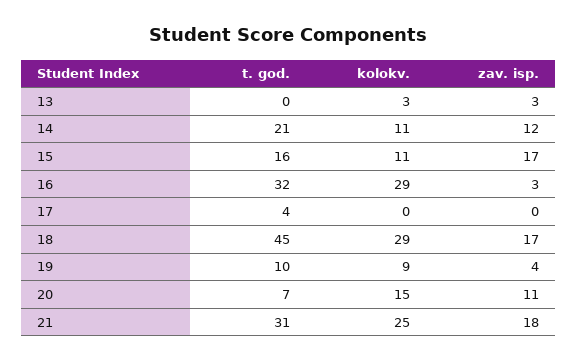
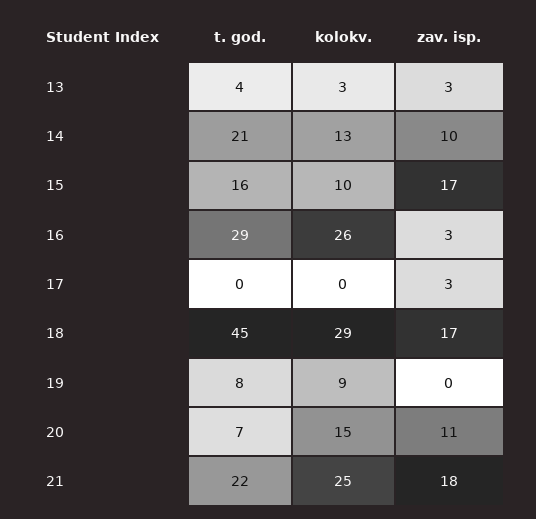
  {
    "t. god.": {
-     "13": 0,
+     "13": 4,
      "14": 21,
      "15": 16,
-     "16": 32,
+     "16": 29,
-     "17": 4,
+     "17": 0,
      "18": 45,
-     "19": 10,
+     "19": 8,
      "20": 7,
-     "21": 31
+     "21": 22
    },
    "kolokv.": {
      "13": 3,
-     "14": 11,
+     "14": 13,
-     "15": 11,
+     "15": 10,
-     "16": 29,
+     "16": 26,
      "17": 0,
      "18": 29,
      "19": 9,
      "20": 15,
      "21": 25
    },
    "zav. isp.": {
      "13": 3,
-     "14": 12,
+     "14": 10,
      "15": 17,
      "16": 3,
-     "17": 0,
+     "17": 3,
      "18": 17,
-     "19": 4,
+     "19": 0,
      "20": 11,
      "21": 18
    }
  }

